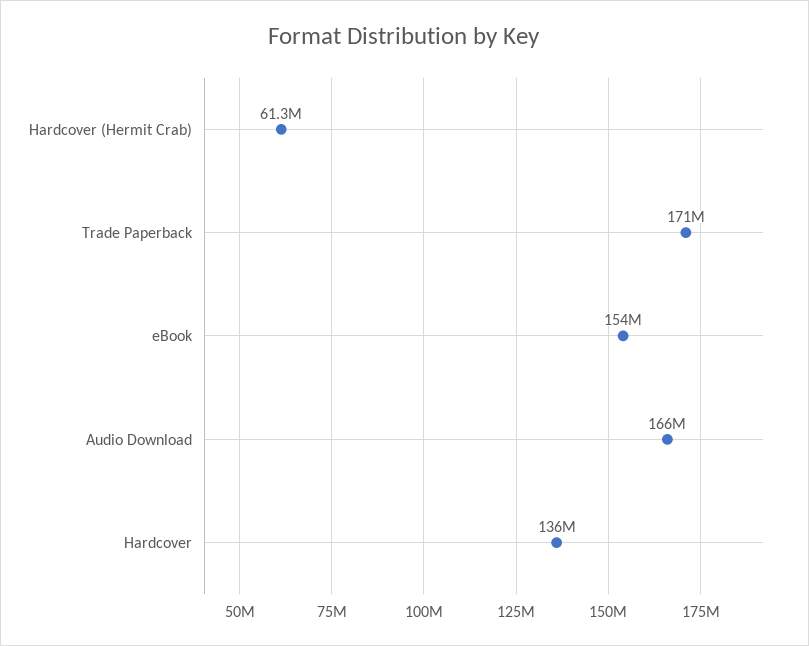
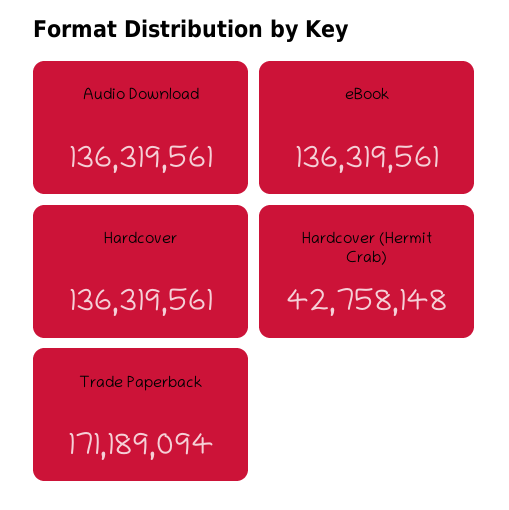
  {
-   "Hardcover (Hermit Crab)": 61300000,
+   "Hardcover (Hermit Crab)": 42758148,
    "Trade Paperback": 171189094,
-   "eBook": 154000000,
+   "eBook": 136319561,
-   "Audio Download": 166000000,
+   "Audio Download": 136319561,
    "Hardcover": 136319561
  }

